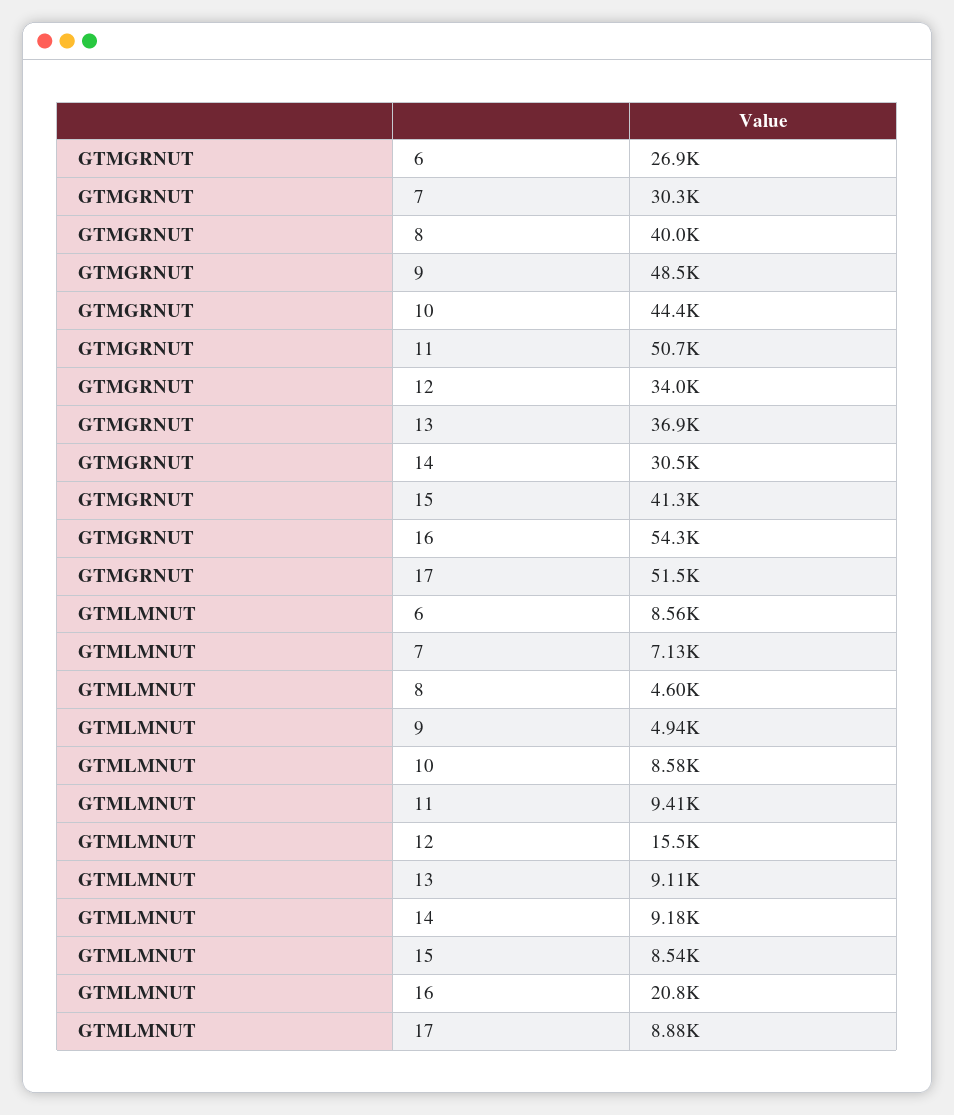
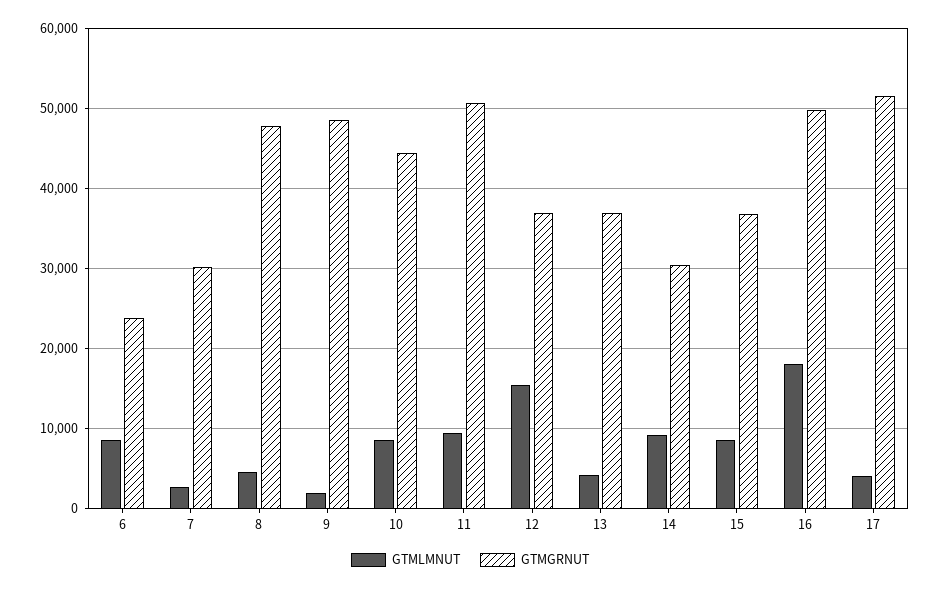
  {
    "GTMGRNUT": {
-     "6": 26900,
+     "6": 24000,
      "7": 30300,
-     "8": 40000,
+     "8": 48000,
      "9": 48500,
      "10": 44400,
      "11": 50700,
-     "12": 34000,
+     "12": 37000,
      "13": 36900,
      "14": 30500,
-     "15": 41300,
+     "15": 37000,
-     "16": 54300,
+     "16": 50000,
      "17": 51500
    },
    "GTMLMNUT": {
      "6": 8560,
-     "7": 7130,
+     "7": 3000,
      "8": 4600,
-     "9": 4940,
+     "9": 2000,
      "10": 8580,
      "11": 9410,
      "12": 15500,
-     "13": 9110,
+     "13": 4000,
      "14": 9180,
      "15": 8540,
-     "16": 20800,
+     "16": 18000,
-     "17": 8880
+     "17": 4000
    }
  }

